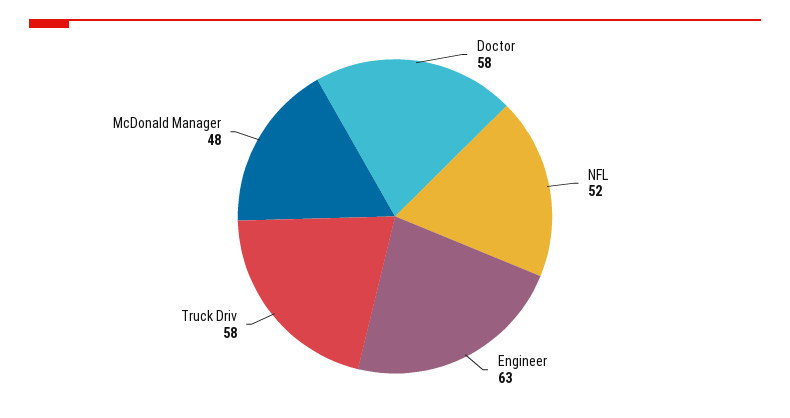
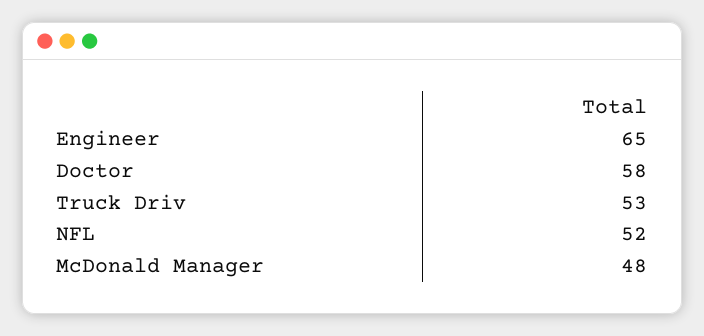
  {
    "Doctor": 58,
    "NFL": 52,
-   "Engineer": 63,
+   "Engineer": 65,
-   "Truck Driv": 58,
+   "Truck Driv": 53,
    "McDonald Manager": 48
  }

